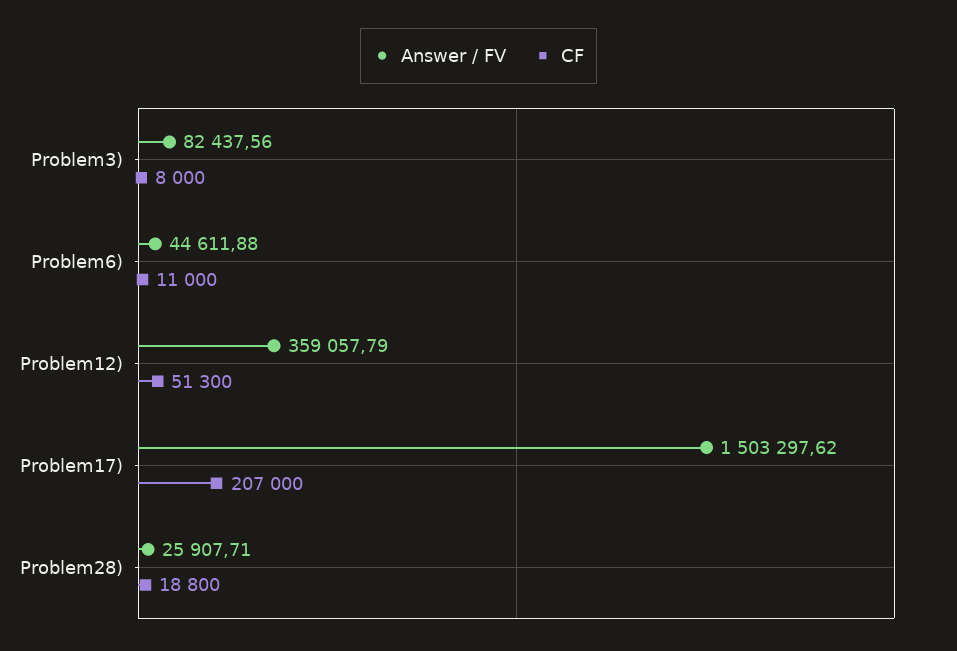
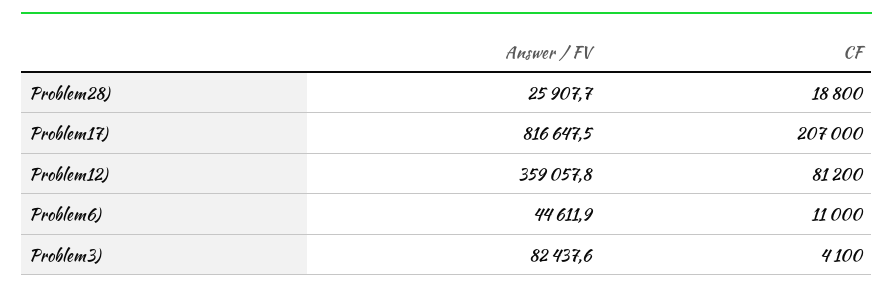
  {
    "Answer / FV": {
      "Problem3)": 82437.56,
      "Problem6)": 44611.88,
      "Problem12)": 359057.79,
-     "Problem17)": 1503297.62,
+     "Problem17)": 816647.5,
      "Problem28)": 25907.71
    },
    "CF": {
-     "Problem3)": 8000,
+     "Problem3)": 4100,
      "Problem6)": 11000,
-     "Problem12)": 51300,
+     "Problem12)": 81200,
      "Problem17)": 207000,
      "Problem28)": 18800
    }
  }

